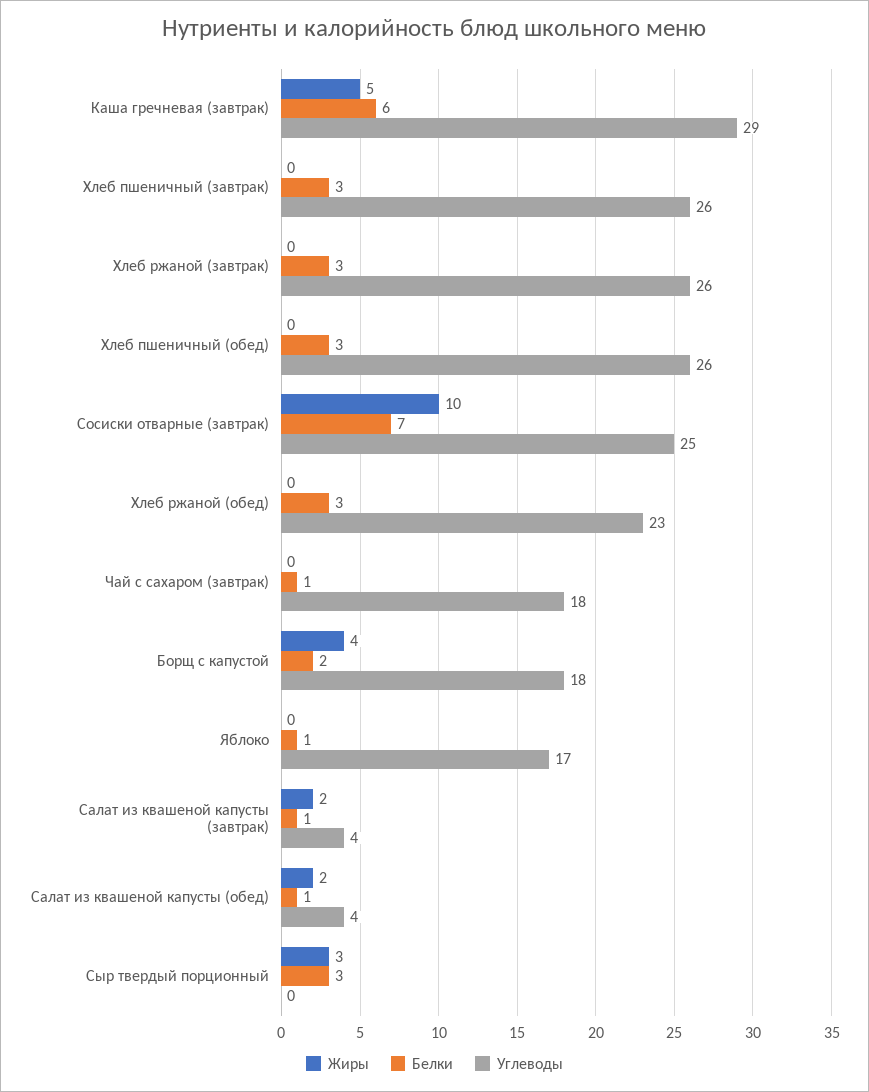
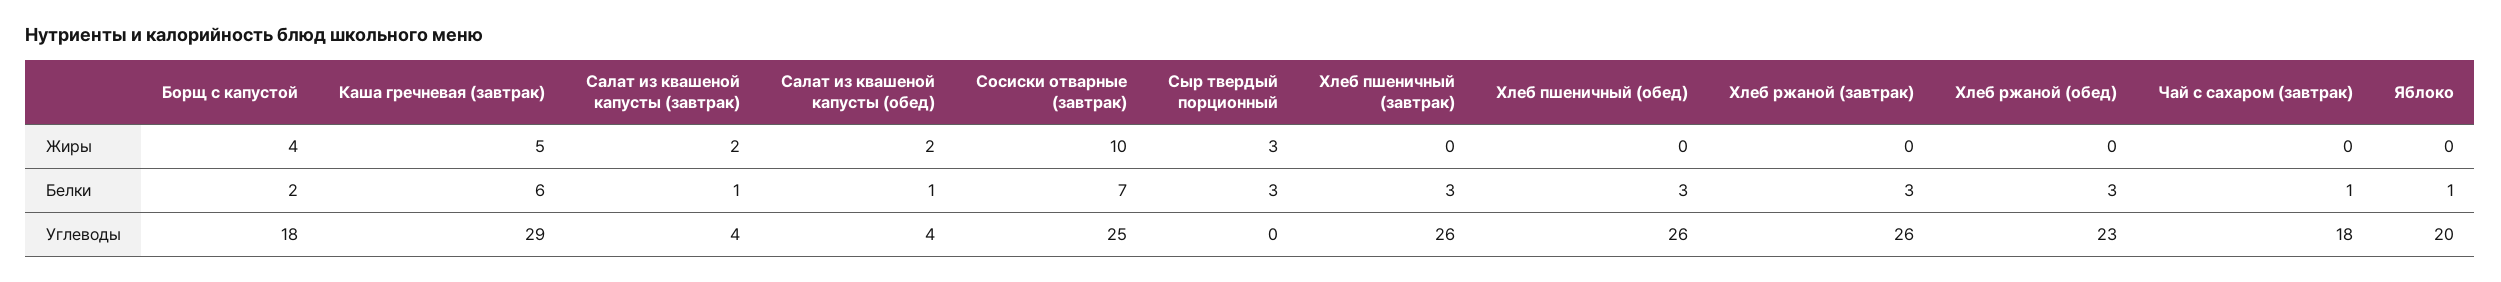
  {
    "Жиры": {
      "Каша гречневая (завтрак)": 5,
      "Хлеб пшеничный (завтрак)": 0,
      "Хлеб ржаной (завтрак)": 0,
      "Хлеб пшеничный (обед)": 0,
      "Сосиски отварные (завтрак)": 10,
      "Хлеб ржаной (обед)": 0,
      "Чай с сахаром (завтрак)": 0,
      "Борщ с капустой": 4,
      "Яблоко": 0,
      "Салат из квашеной капусты (завтрак)": 2,
      "Салат из квашеной капусты (обед)": 2,
      "Сыр твердый порционный": 3
    },
    "Белки": {
      "Каша гречневая (завтрак)": 6,
      "Хлеб пшеничный (завтрак)": 3,
      "Хлеб ржаной (завтрак)": 3,
      "Хлеб пшеничный (обед)": 3,
      "Сосиски отварные (завтрак)": 7,
      "Хлеб ржаной (обед)": 3,
      "Чай с сахаром (завтрак)": 1,
      "Борщ с капустой": 2,
      "Яблоко": 1,
      "Салат из квашеной капусты (завтрак)": 1,
      "Салат из квашеной капусты (обед)": 1,
      "Сыр твердый порционный": 3
    },
    "Углеводы": {
      "Каша гречневая (завтрак)": 29,
      "Хлеб пшеничный (завтрак)": 26,
      "Хлеб ржаной (завтрак)": 26,
      "Хлеб пшеничный (обед)": 26,
      "Сосиски отварные (завтрак)": 25,
      "Хлеб ржаной (обед)": 23,
      "Чай с сахаром (завтрак)": 18,
      "Борщ с капустой": 18,
-     "Яблоко": 17,
+     "Яблоко": 20,
      "Салат из квашеной капусты (завтрак)": 4,
      "Салат из квашеной капусты (обед)": 4,
      "Сыр твердый порционный": 0
    }
  }

